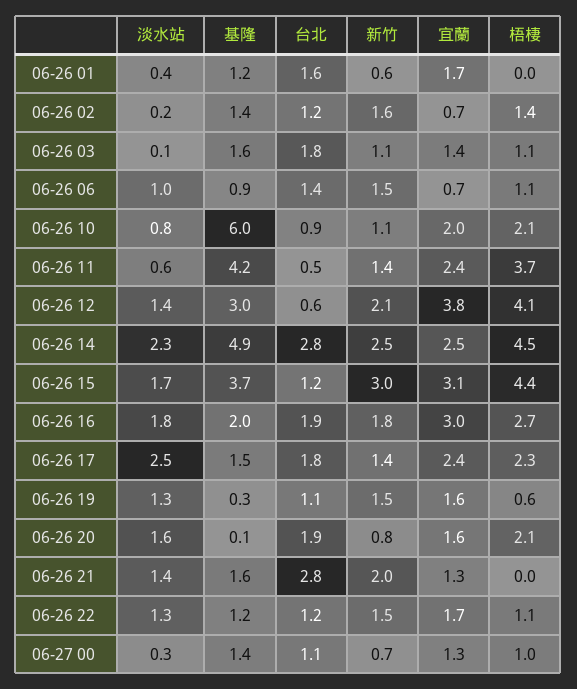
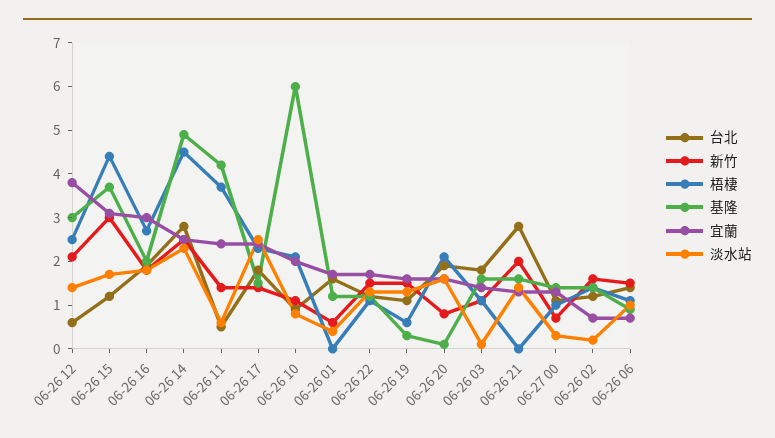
  {
    "淡水站": {
      "06-26 01": 0.4,
      "06-26 02": 0.2,
      "06-26 03": 0.1,
      "06-26 06": 1,
      "06-26 10": 0.8,
      "06-26 11": 0.6,
      "06-26 12": 1.4,
      "06-26 14": 2.3,
      "06-26 15": 1.7,
      "06-26 16": 1.8,
      "06-26 17": 2.5,
      "06-26 19": 1.3,
      "06-26 20": 1.6,
      "06-26 21": 1.4,
      "06-26 22": 1.3,
      "06-27 00": 0.3
    },
    "基隆": {
      "06-26 01": 1.2,
      "06-26 02": 1.4,
      "06-26 03": 1.6,
      "06-26 06": 0.9,
      "06-26 10": 6,
      "06-26 11": 4.2,
      "06-26 12": 3,
      "06-26 14": 4.9,
      "06-26 15": 3.7,
      "06-26 16": 2,
      "06-26 17": 1.5,
      "06-26 19": 0.3,
      "06-26 20": 0.1,
      "06-26 21": 1.6,
      "06-26 22": 1.2,
      "06-27 00": 1.4
    },
    "台北": {
      "06-26 01": 1.6,
      "06-26 02": 1.2,
      "06-26 03": 1.8,
      "06-26 06": 1.4,
      "06-26 10": 0.9,
      "06-26 11": 0.5,
      "06-26 12": 0.6,
      "06-26 14": 2.8,
      "06-26 15": 1.2,
      "06-26 16": 1.9,
      "06-26 17": 1.8,
      "06-26 19": 1.1,
      "06-26 20": 1.9,
      "06-26 21": 2.8,
      "06-26 22": 1.2,
      "06-27 00": 1.1
    },
    "新竹": {
      "06-26 01": 0.6,
      "06-26 02": 1.6,
      "06-26 03": 1.1,
      "06-26 06": 1.5,
      "06-26 10": 1.1,
      "06-26 11": 1.4,
      "06-26 12": 2.1,
      "06-26 14": 2.5,
      "06-26 15": 3,
      "06-26 16": 1.8,
      "06-26 17": 1.4,
      "06-26 19": 1.5,
      "06-26 20": 0.8,
      "06-26 21": 2,
      "06-26 22": 1.5,
      "06-27 00": 0.7
    },
    "宜蘭": {
      "06-26 01": 1.7,
      "06-26 02": 0.7,
      "06-26 03": 1.4,
      "06-26 06": 0.7,
      "06-26 10": 2,
      "06-26 11": 2.4,
      "06-26 12": 3.8,
      "06-26 14": 2.5,
      "06-26 15": 3.1,
      "06-26 16": 3,
      "06-26 17": 2.4,
      "06-26 19": 1.6,
      "06-26 20": 1.6,
      "06-26 21": 1.3,
      "06-26 22": 1.7,
      "06-27 00": 1.3
    },
    "梧棲": {
      "06-26 01": 0,
      "06-26 02": 1.4,
      "06-26 03": 1.1,
      "06-26 06": 1.1,
      "06-26 10": 2.1,
      "06-26 11": 3.7,
-     "06-26 12": 4.1,
+     "06-26 12": 2.5,
      "06-26 14": 4.5,
      "06-26 15": 4.4,
      "06-26 16": 2.7,
      "06-26 17": 2.3,
      "06-26 19": 0.6,
      "06-26 20": 2.1,
      "06-26 21": 0,
      "06-26 22": 1.1,
      "06-27 00": 1
    }
  }

